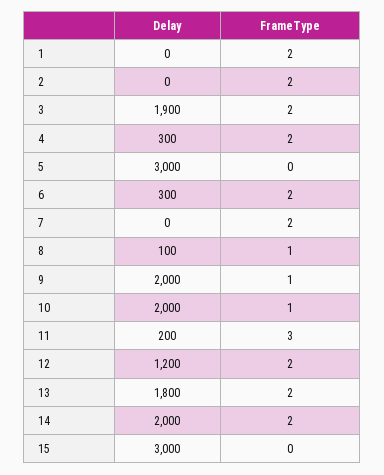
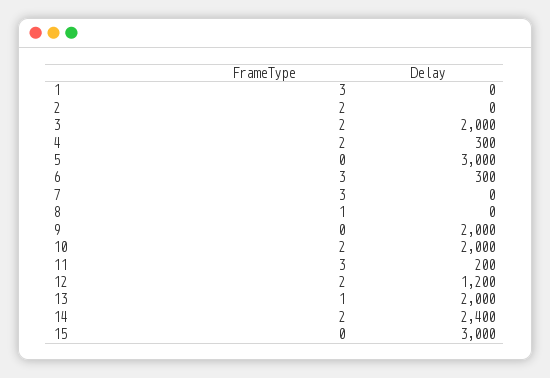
  {
    "Delay": {
      "1": 0,
      "2": 0,
-     "3": 1900,
+     "3": 2000,
      "4": 300,
      "5": 3000,
      "6": 300,
      "7": 0,
-     "8": 100,
+     "8": 0,
      "9": 2000,
      "10": 2000,
      "11": 200,
      "12": 1200,
-     "13": 1800,
+     "13": 2000,
-     "14": 2000,
+     "14": 2400,
      "15": 3000
    },
    "FrameType": {
-     "1": 2,
+     "1": 3,
      "2": 2,
      "3": 2,
      "4": 2,
      "5": 0,
-     "6": 2,
+     "6": 3,
-     "7": 2,
+     "7": 3,
      "8": 1,
-     "9": 1,
+     "9": 0,
-     "10": 1,
+     "10": 2,
      "11": 3,
      "12": 2,
-     "13": 2,
+     "13": 1,
      "14": 2,
      "15": 0
    }
  }

